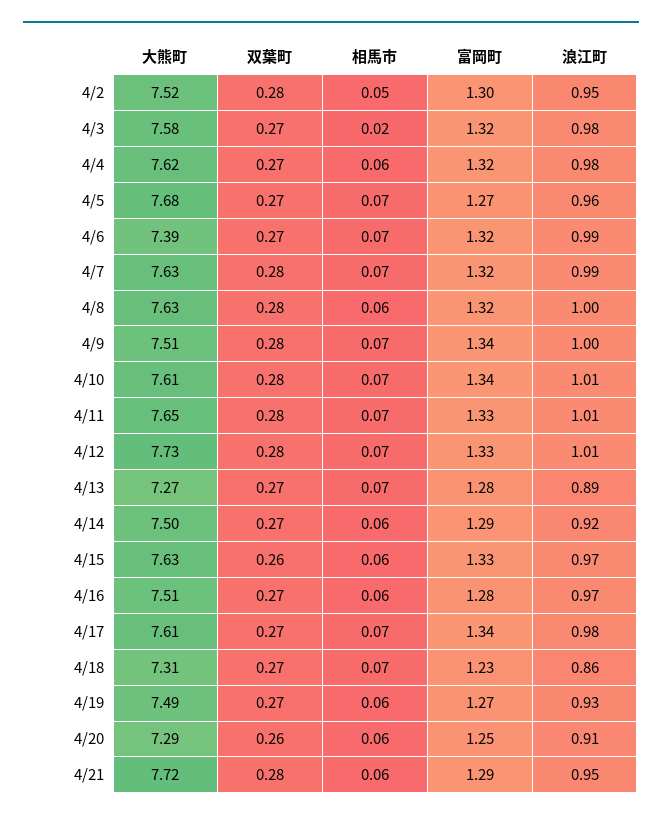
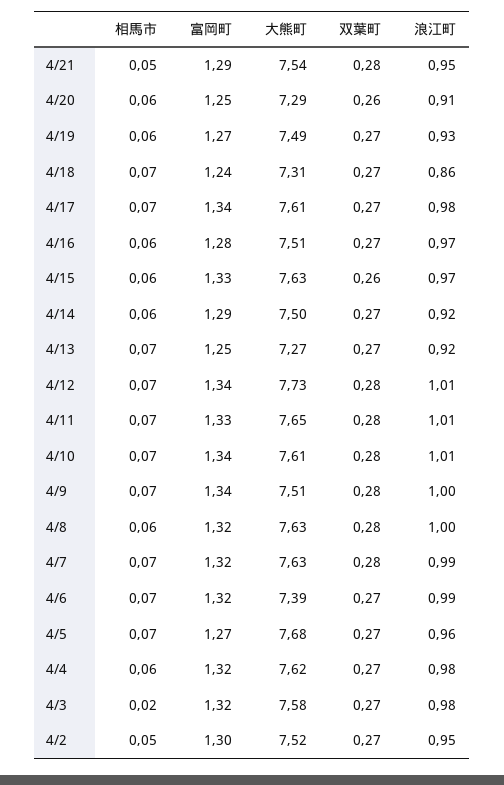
  {
    "大熊町": {
      "4/2": 7.52,
      "4/3": 7.58,
      "4/4": 7.62,
      "4/5": 7.68,
      "4/6": 7.39,
      "4/7": 7.63,
      "4/8": 7.63,
      "4/9": 7.51,
      "4/10": 7.61,
      "4/11": 7.65,
      "4/12": 7.73,
      "4/13": 7.27,
      "4/14": 7.5,
      "4/15": 7.63,
      "4/16": 7.51,
      "4/17": 7.61,
      "4/18": 7.31,
      "4/19": 7.49,
      "4/20": 7.29,
-     "4/21": 7.72
+     "4/21": 7.54
    },
    "双葉町": {
-     "4/2": 0.28,
+     "4/2": 0.27,
      "4/3": 0.27,
      "4/4": 0.27,
      "4/5": 0.27,
      "4/6": 0.27,
      "4/7": 0.28,
      "4/8": 0.28,
      "4/9": 0.28,
      "4/10": 0.28,
      "4/11": 0.28,
      "4/12": 0.28,
      "4/13": 0.27,
      "4/14": 0.27,
      "4/15": 0.26,
      "4/16": 0.27,
      "4/17": 0.27,
      "4/18": 0.27,
      "4/19": 0.27,
      "4/20": 0.26,
      "4/21": 0.28
    },
    "相馬市": {
      "4/2": 0.05,
      "4/3": 0.02,
      "4/4": 0.06,
      "4/5": 0.07,
      "4/6": 0.07,
      "4/7": 0.07,
      "4/8": 0.06,
      "4/9": 0.07,
      "4/10": 0.07,
      "4/11": 0.07,
      "4/12": 0.07,
      "4/13": 0.07,
      "4/14": 0.06,
      "4/15": 0.06,
      "4/16": 0.06,
      "4/17": 0.07,
      "4/18": 0.07,
      "4/19": 0.06,
      "4/20": 0.06,
-     "4/21": 0.06
+     "4/21": 0.05
    },
    "富岡町": {
      "4/2": 1.3,
      "4/3": 1.32,
      "4/4": 1.32,
      "4/5": 1.27,
      "4/6": 1.32,
      "4/7": 1.32,
      "4/8": 1.32,
      "4/9": 1.34,
      "4/10": 1.34,
      "4/11": 1.33,
-     "4/12": 1.33,
+     "4/12": 1.34,
-     "4/13": 1.28,
+     "4/13": 1.25,
      "4/14": 1.29,
      "4/15": 1.33,
      "4/16": 1.28,
      "4/17": 1.34,
-     "4/18": 1.23,
+     "4/18": 1.24,
      "4/19": 1.27,
      "4/20": 1.25,
      "4/21": 1.29
    },
    "浪江町": {
      "4/2": 0.95,
      "4/3": 0.98,
      "4/4": 0.98,
      "4/5": 0.96,
      "4/6": 0.99,
      "4/7": 0.99,
      "4/8": 1,
      "4/9": 1,
      "4/10": 1.01,
      "4/11": 1.01,
      "4/12": 1.01,
-     "4/13": 0.89,
+     "4/13": 0.92,
      "4/14": 0.92,
      "4/15": 0.97,
      "4/16": 0.97,
      "4/17": 0.98,
      "4/18": 0.86,
      "4/19": 0.93,
      "4/20": 0.91,
      "4/21": 0.95
    }
  }

